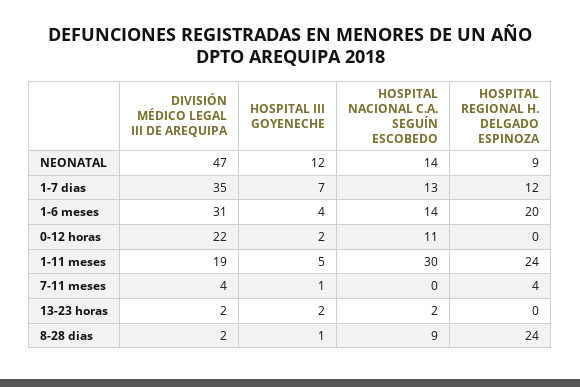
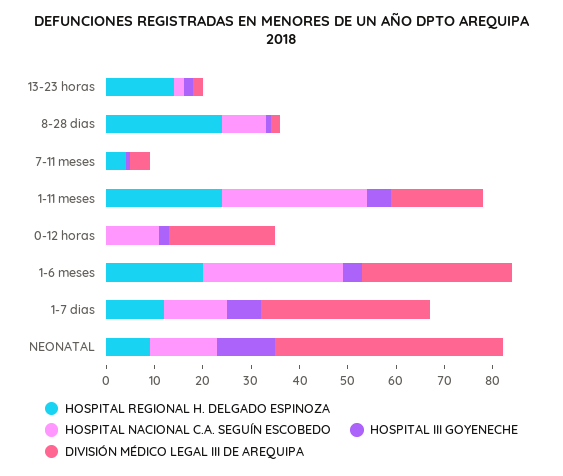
  {
    "DIVISIÓN MÉDICO LEGAL III DE AREQUIPA": {
      "NEONATAL": 47,
      "1-7 dias": 35,
      "1-6 meses": 31,
      "0-12 horas": 22,
      "1-11 meses": 19,
      "7-11 meses": 4,
      "13-23 horas": 2,
      "8-28 dias": 2
    },
    "HOSPITAL III GOYENECHE": {
      "NEONATAL": 12,
      "1-7 dias": 7,
      "1-6 meses": 4,
      "0-12 horas": 2,
      "1-11 meses": 5,
      "7-11 meses": 1,
      "13-23 horas": 2,
      "8-28 dias": 1
    },
    "HOSPITAL NACIONAL C.A. SEGUÍN ESCOBEDO": {
      "NEONATAL": 14,
      "1-7 dias": 13,
-     "1-6 meses": 14,
+     "1-6 meses": 30,
      "0-12 horas": 11,
      "1-11 meses": 30,
      "7-11 meses": 0,
      "13-23 horas": 2,
      "8-28 dias": 9
    },
    "HOSPITAL REGIONAL H. DELGADO ESPINOZA": {
      "NEONATAL": 9,
      "1-7 dias": 12,
      "1-6 meses": 20,
      "0-12 horas": 0,
      "1-11 meses": 24,
      "7-11 meses": 4,
-     "13-23 horas": 0,
+     "13-23 horas": 15,
      "8-28 dias": 24
    }
  }

